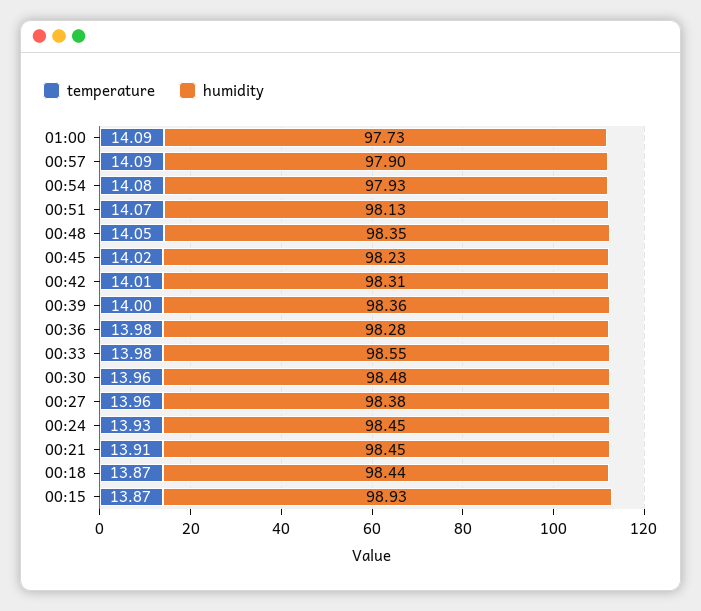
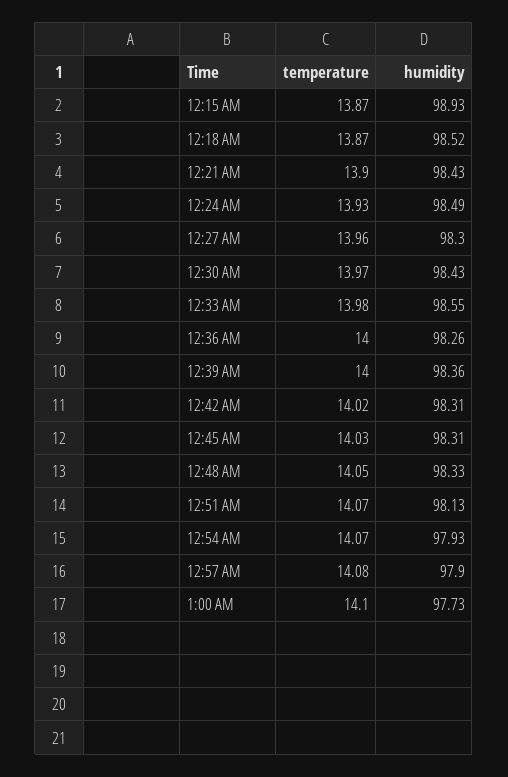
  {
    "temperature": {
-     "01:00": 14.09,
+     "01:00": 14.1,
-     "00:57": 14.09,
+     "00:57": 14.08,
-     "00:54": 14.08,
+     "00:54": 14.07,
      "00:51": 14.07,
      "00:48": 14.05,
-     "00:45": 14.02,
+     "00:45": 14.03,
-     "00:42": 14.01,
+     "00:42": 14.02,
      "00:39": 14,
-     "00:36": 13.98,
+     "00:36": 14,
      "00:33": 13.98,
-     "00:30": 13.96,
+     "00:30": 13.97,
      "00:27": 13.96,
      "00:24": 13.93,
-     "00:21": 13.91,
+     "00:21": 13.9,
      "00:18": 13.87,
      "00:15": 13.87
    },
    "humidity": {
      "01:00": 97.73,
      "00:57": 97.9,
      "00:54": 97.93,
      "00:51": 98.13,
-     "00:48": 98.35,
+     "00:48": 98.33,
-     "00:45": 98.23,
+     "00:45": 98.31,
      "00:42": 98.31,
      "00:39": 98.36,
-     "00:36": 98.28,
+     "00:36": 98.26,
      "00:33": 98.55,
-     "00:30": 98.48,
+     "00:30": 98.43,
-     "00:27": 98.38,
+     "00:27": 98.3,
-     "00:24": 98.45,
+     "00:24": 98.49,
-     "00:21": 98.45,
+     "00:21": 98.43,
-     "00:18": 98.44,
+     "00:18": 98.52,
      "00:15": 98.93
    }
  }

